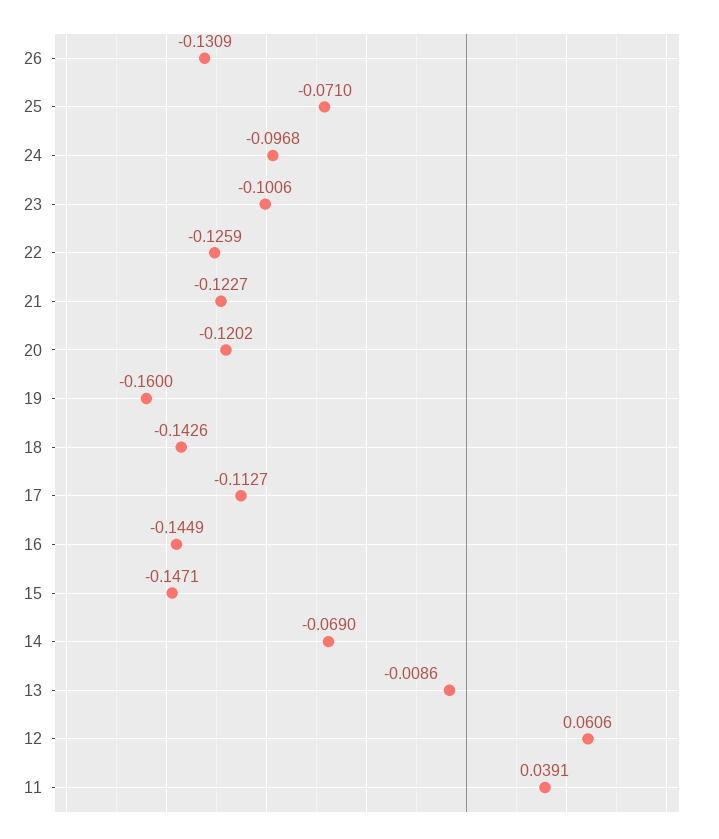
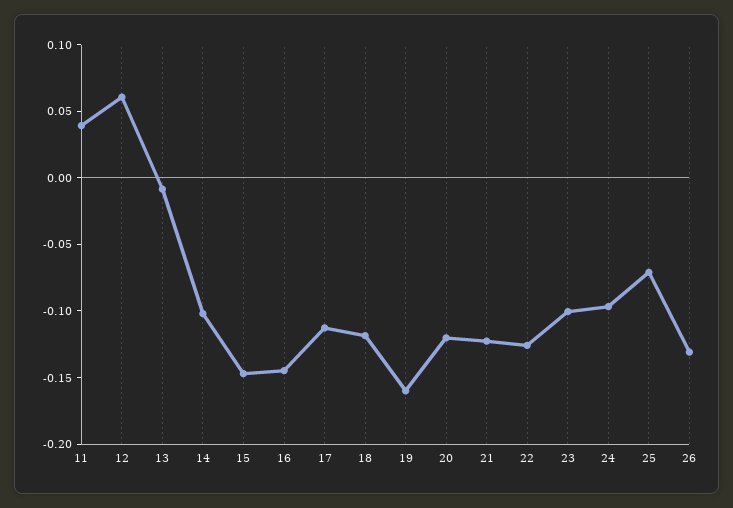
  {
    "26": -0.1309,
    "25": -0.071,
    "24": -0.0968,
    "23": -0.1006,
    "22": -0.1259,
    "21": -0.1227,
    "20": -0.1202,
    "19": -0.16,
-   "18": -0.1426,
+   "18": -0.12,
    "17": -0.1127,
    "16": -0.1449,
    "15": -0.1471,
-   "14": -0.069,
+   "14": -0.1,
    "13": -0.0086,
    "12": 0.0606,
    "11": 0.0391
  }

